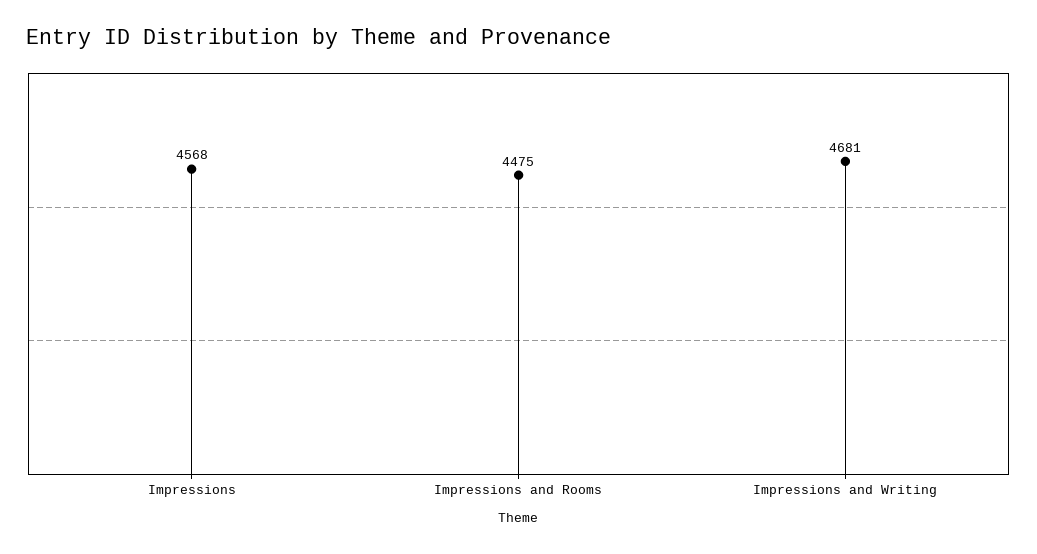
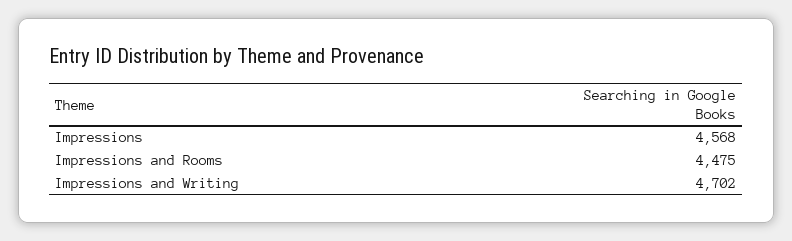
  {
    "Impressions": 4568,
    "Impressions and Rooms": 4475,
-   "Impressions and Writing": 4681
+   "Impressions and Writing": 4702
  }

